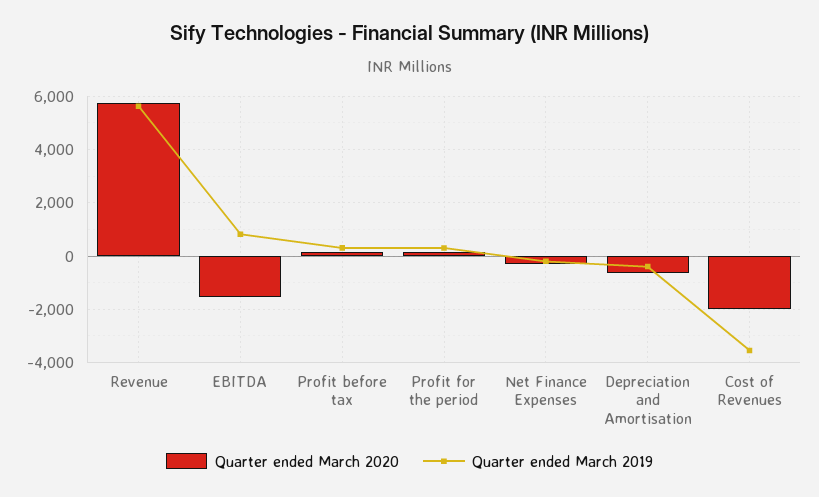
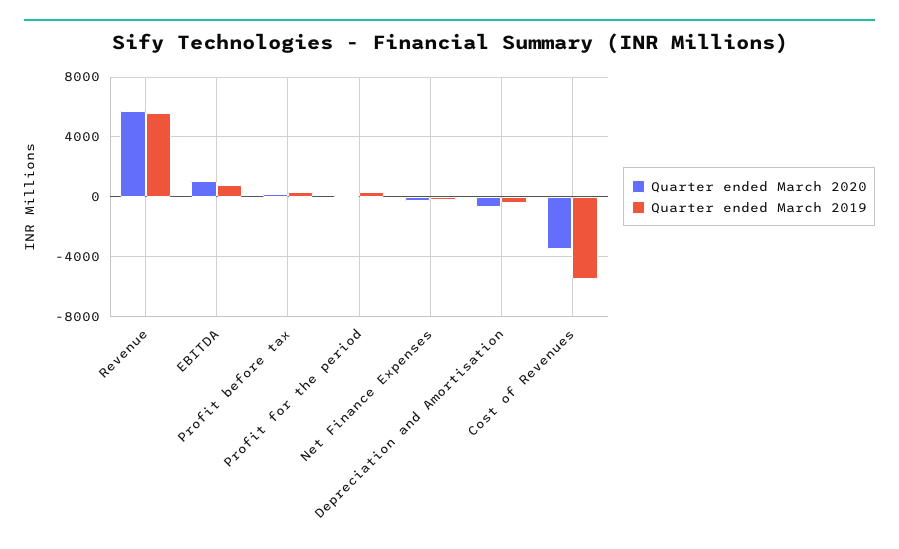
  {
    "Quarter ended March 2020": {
      "Revenue": 5750,
-     "EBITDA": -1500,
+     "EBITDA": 1000,
      "Profit before tax": 250,
      "Profit for the period": 250,
      "Net Finance Expenses": -250,
      "Depreciation and Amortisation": -750,
-     "Cost of Revenues": -2000
+     "Cost of Revenues": -3500
    },
    "Quarter ended March 2019": {
      "Revenue": 5500,
      "EBITDA": 750,
      "Profit before tax": 250,
      "Profit for the period": 250,
      "Net Finance Expenses": -250,
      "Depreciation and Amortisation": -500,
-     "Cost of Revenues": -3500
+     "Cost of Revenues": -5500
    }
  }

